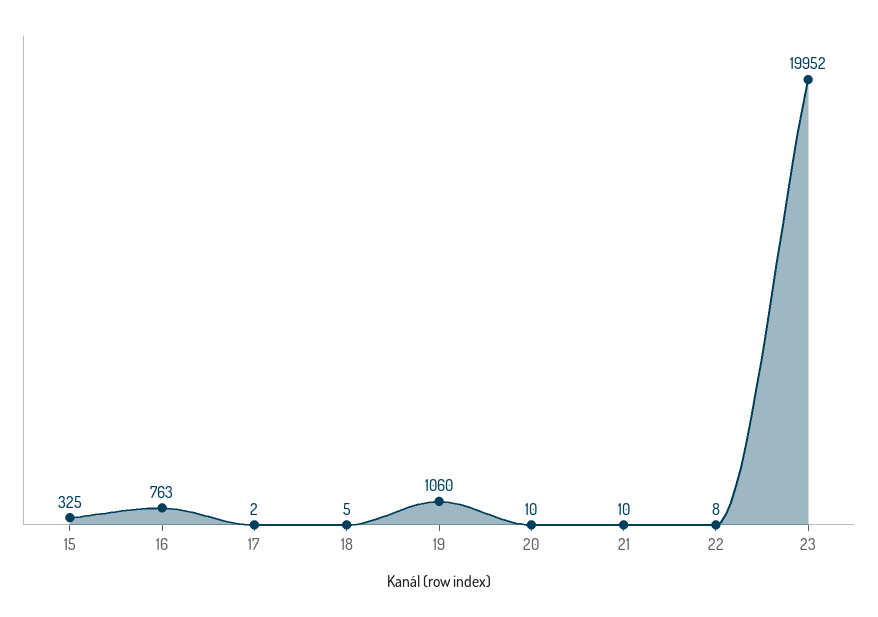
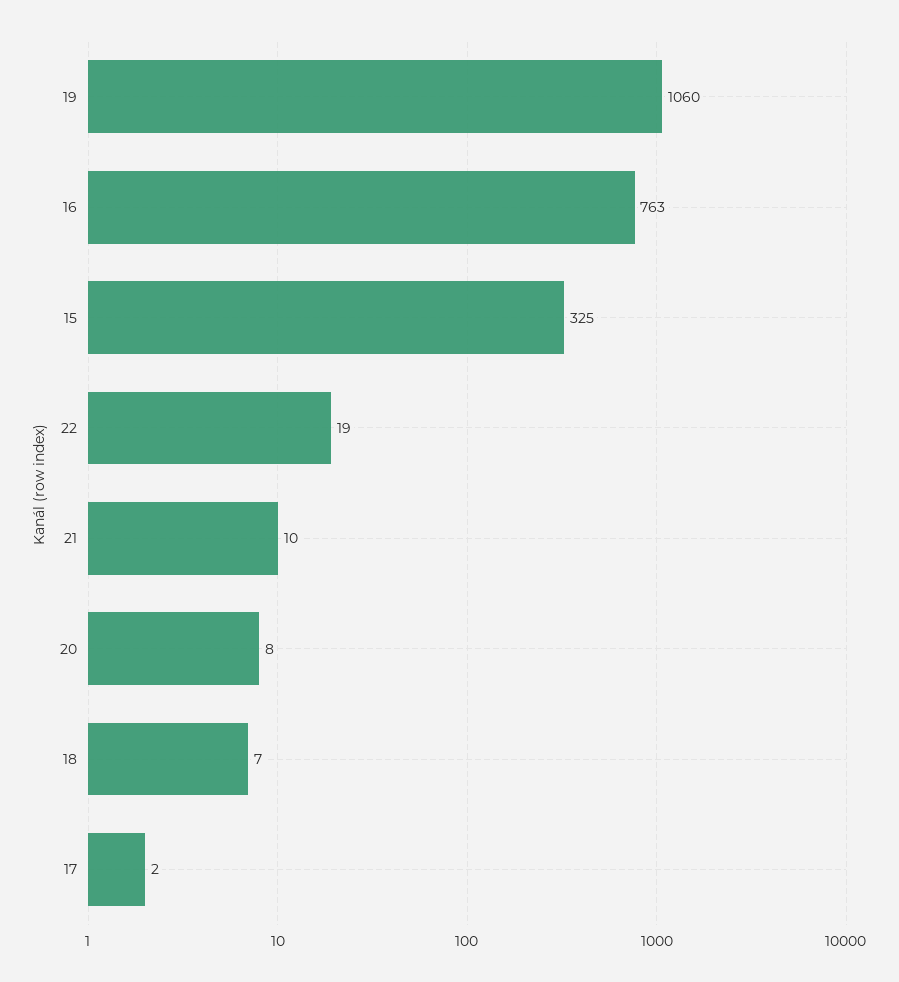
  {
    "15": 325,
    "16": 763,
    "17": 2,
-   "18": 5,
+   "18": 7,
    "19": 1060,
-   "20": 10,
+   "20": 8,
    "21": 10,
-   "22": 8,
+   "22": 19
-   "23": 19952
  }

